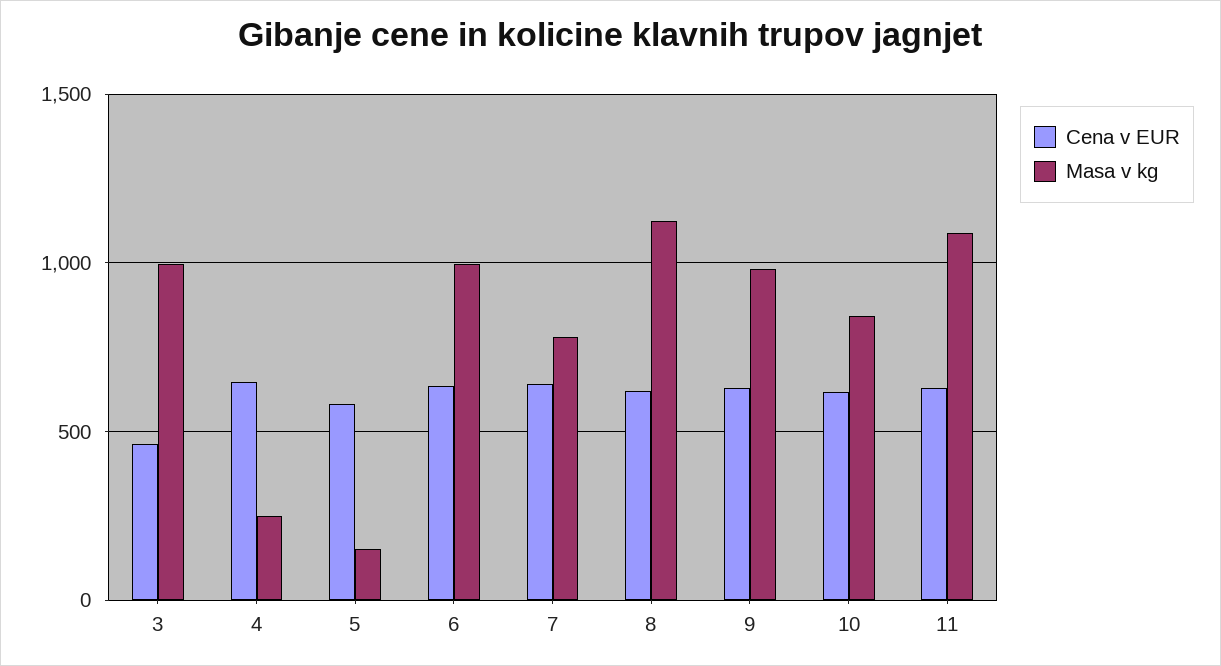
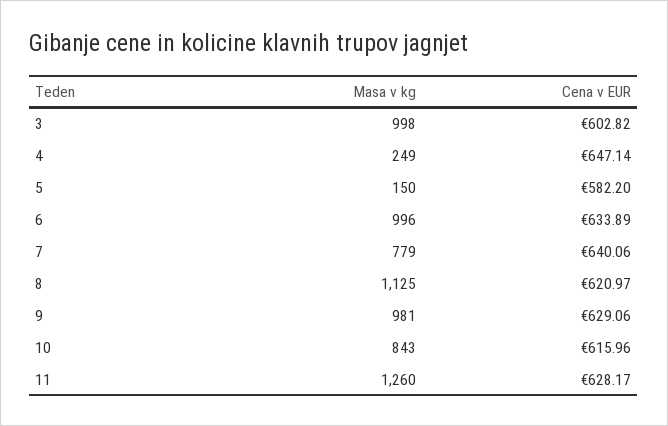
  {
    "Cena v EUR": {
-     "3": 450,
+     "3": 602.82,
      "4": 647.14,
      "5": 582.2,
      "6": 633.89,
      "7": 640.06,
      "8": 620.97,
      "9": 629.06,
      "10": 615.96,
      "11": 628.17
    },
    "Masa v kg": {
      "3": 998,
      "4": 249,
      "5": 150,
      "6": 996,
      "7": 779,
      "8": 1125,
      "9": 981,
      "10": 843,
-     "11": 1100
+     "11": 1260
    }
  }

